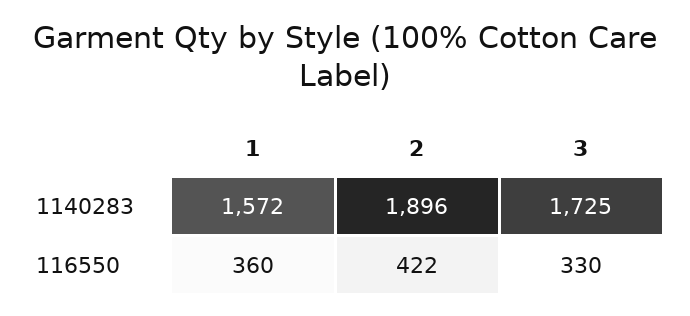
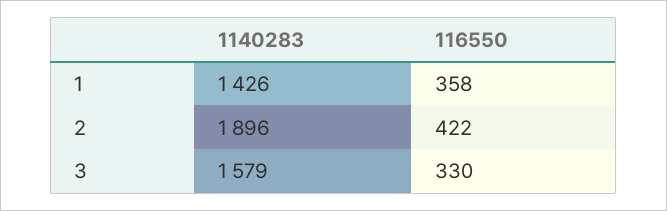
  {
    "1": {
-     "1140283": 1572,
+     "1140283": 1426,
-     "116550": 360
+     "116550": 358
    },
    "2": {
      "1140283": 1896,
      "116550": 422
    },
    "3": {
-     "1140283": 1725,
+     "1140283": 1579,
      "116550": 330
    }
  }

